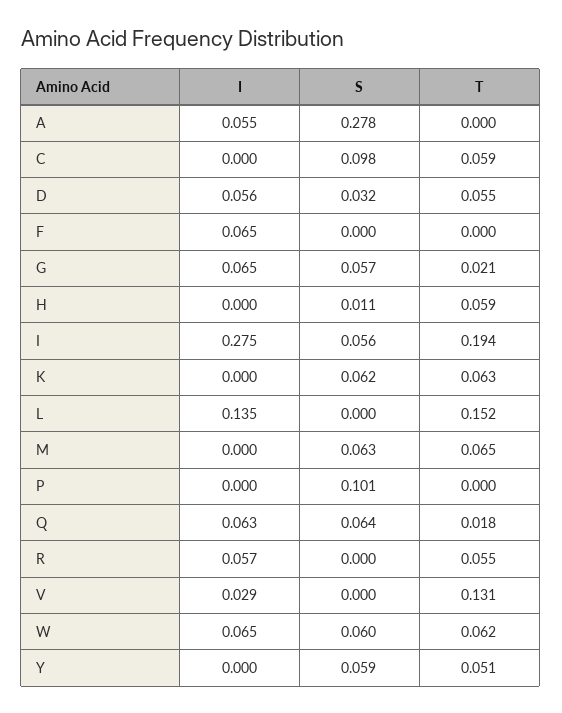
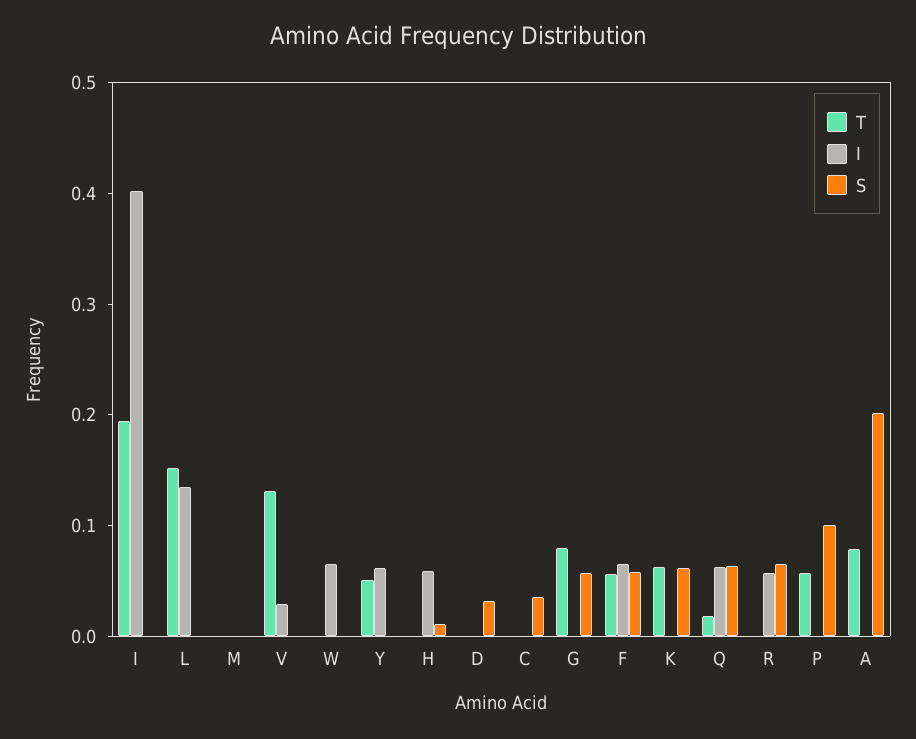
  {
    "I": {
-     "A": 0.055,
+     "A": 0,
      "C": 0,
-     "D": 0.056,
+     "D": 0,
      "F": 0.065,
-     "G": 0.065,
+     "G": 0,
-     "H": 0,
+     "H": 0.06,
-     "I": 0.275,
+     "I": 0.4,
      "K": 0,
      "L": 0.135,
      "M": 0,
      "P": 0,
      "Q": 0.063,
      "R": 0.057,
      "V": 0.029,
      "W": 0.065,
-     "Y": 0
+     "Y": 0.06
    },
    "S": {
-     "A": 0.278,
+     "A": 0.2,
-     "C": 0.098,
+     "C": 0.04,
      "D": 0.032,
-     "F": 0,
+     "F": 0.06,
      "G": 0.057,
      "H": 0.011,
-     "I": 0.056,
+     "I": 0,
      "K": 0.062,
      "L": 0,
-     "M": 0.063,
+     "M": 0,
      "P": 0.101,
      "Q": 0.064,
-     "R": 0,
+     "R": 0.06,
      "V": 0,
-     "W": 0.06,
+     "W": 0,
-     "Y": 0.059
+     "Y": 0
    },
    "T": {
-     "A": 0,
+     "A": 0.08,
-     "C": 0.059,
+     "C": 0,
-     "D": 0.055,
+     "D": 0,
-     "F": 0,
+     "F": 0.06,
-     "G": 0.021,
+     "G": 0.08,
-     "H": 0.059,
+     "H": 0,
      "I": 0.194,
      "K": 0.063,
      "L": 0.152,
-     "M": 0.065,
+     "M": 0,
-     "P": 0,
+     "P": 0.06,
      "Q": 0.018,
-     "R": 0.055,
+     "R": 0,
      "V": 0.131,
-     "W": 0.062,
+     "W": 0,
      "Y": 0.051
    }
  }

